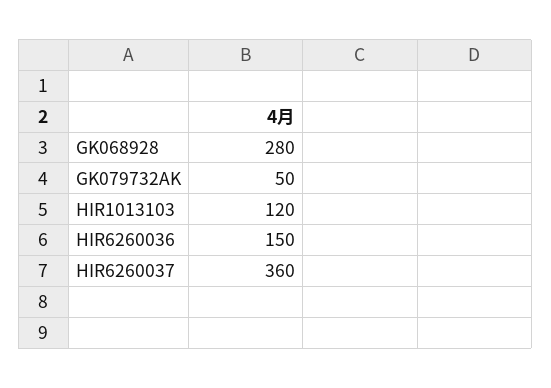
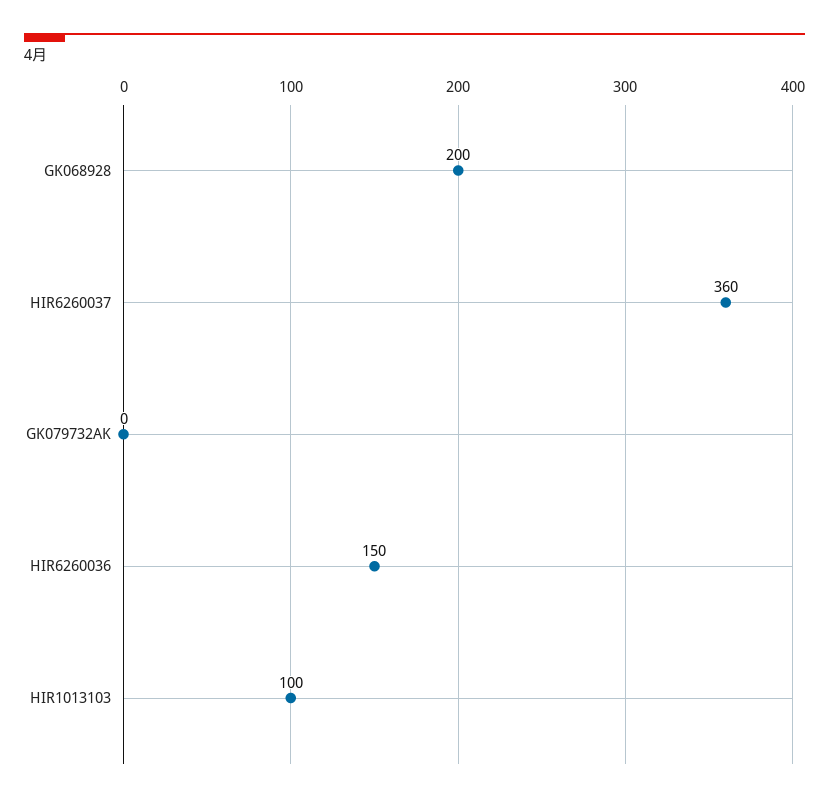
  {
-   "GK068928": 280,
+   "GK068928": 200,
-   "GK079732AK": 50,
+   "GK079732AK": 0,
-   "HIR1013103": 120,
+   "HIR1013103": 100,
    "HIR6260036": 150,
    "HIR6260037": 360
  }

